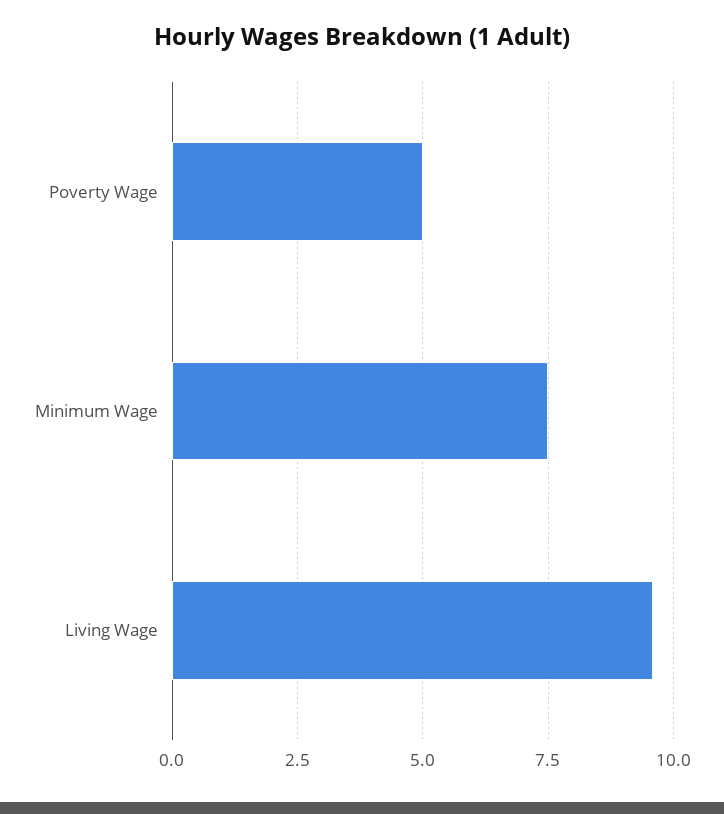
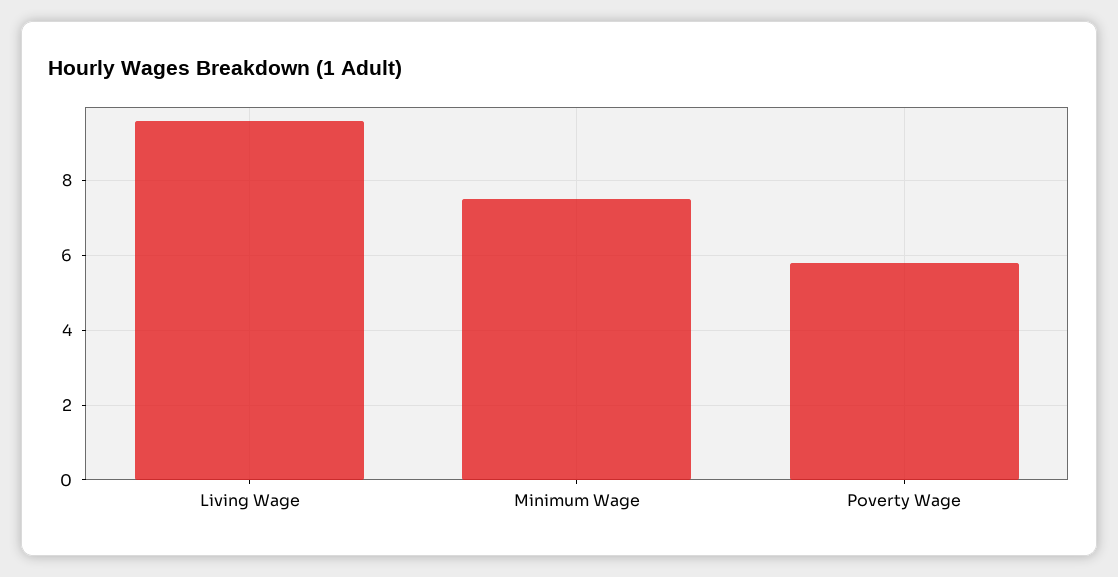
  {
-   "Poverty Wage": 5,
+   "Poverty Wage": 5.8,
    "Minimum Wage": 7.6,
    "Living Wage": 9.6
  }

